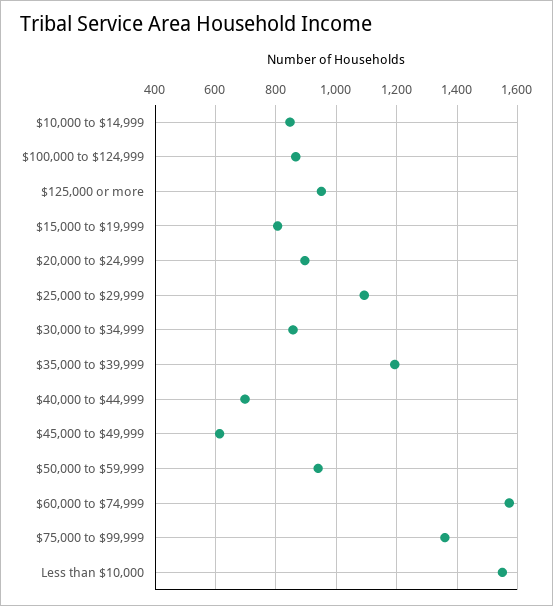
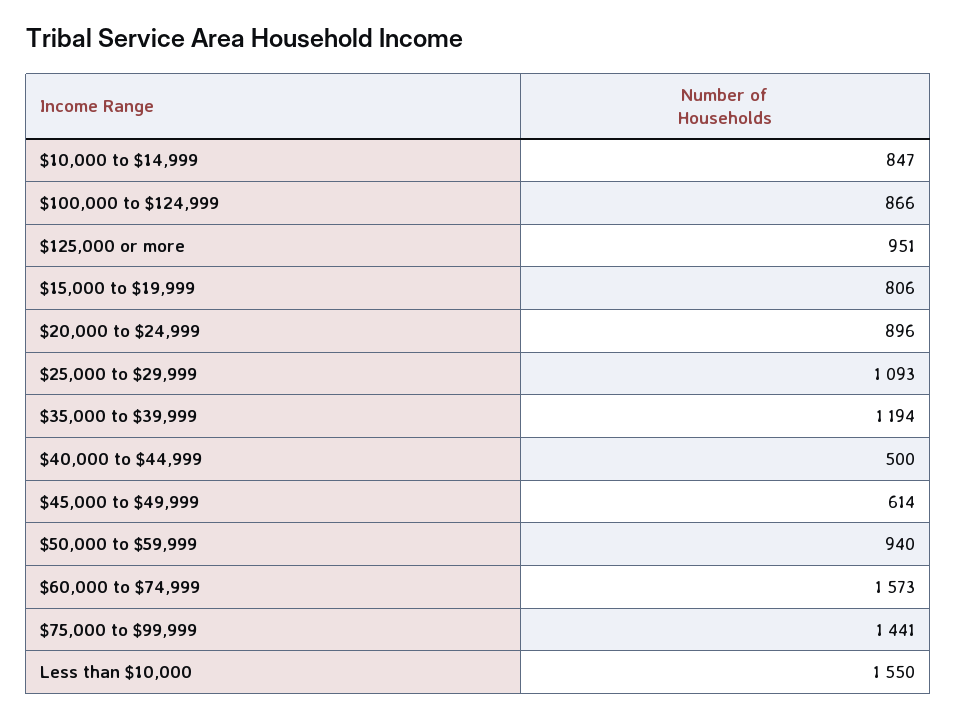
  {
    "$10,000 to $14,999": 847,
    "$100,000 to $124,999": 866,
    "$125,000 or more": 951,
    "$15,000 to $19,999": 806,
    "$20,000 to $24,999": 896,
    "$25,000 to $29,999": 1093,
-   "$30,000 to $34,999": 860,
    "$35,000 to $39,999": 1194,
-   "$40,000 to $44,999": 700,
+   "$40,000 to $44,999": 500,
    "$45,000 to $49,999": 614,
    "$50,000 to $59,999": 940,
    "$60,000 to $74,999": 1573,
-   "$75,000 to $99,999": 1360,
+   "$75,000 to $99,999": 1441,
    "Less than $10,000": 1550
  }

